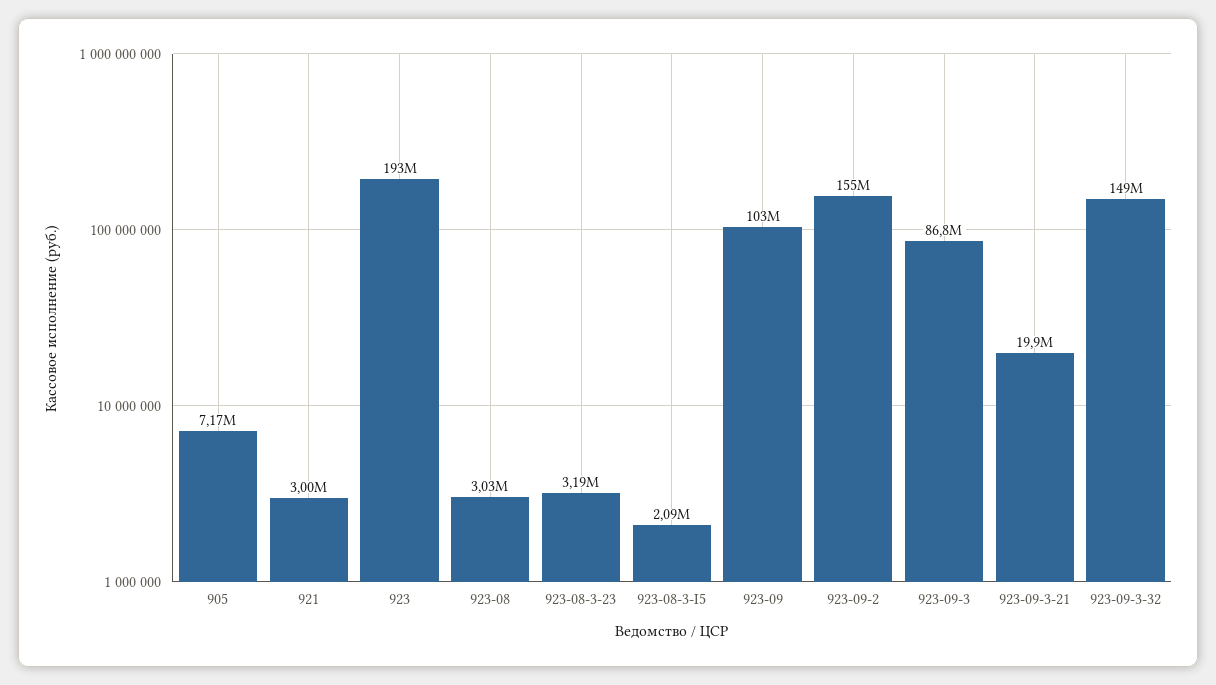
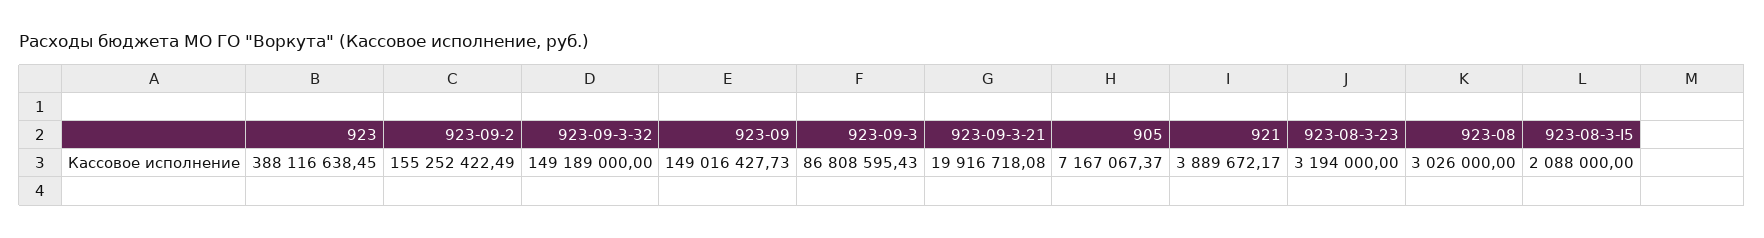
  {
    "905": 7167067.37,
-   "921": 3000000,
+   "921": 3889672.17,
-   "923": 193000000,
+   "923": 388116638.45,
    "923-08": 3026000,
    "923-08-3-23": 3194000,
    "923-08-3-I5": 2088000,
-   "923-09": 103000000,
+   "923-09": 149016427.73,
    "923-09-2": 155252422.49,
    "923-09-3": 86808595.43,
    "923-09-3-21": 19916718.08,
    "923-09-3-32": 149189000
  }

